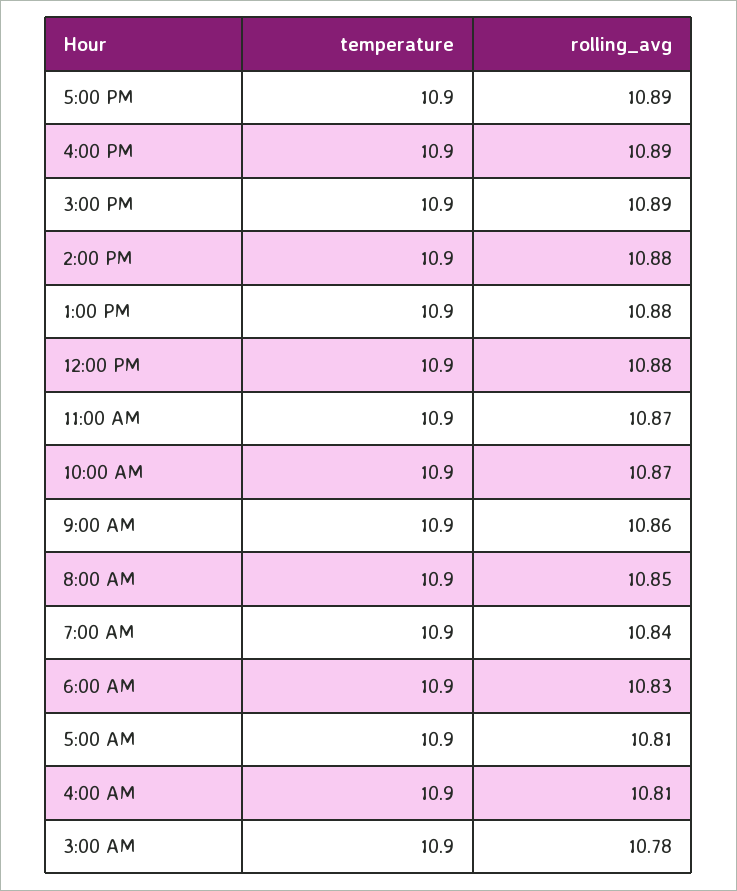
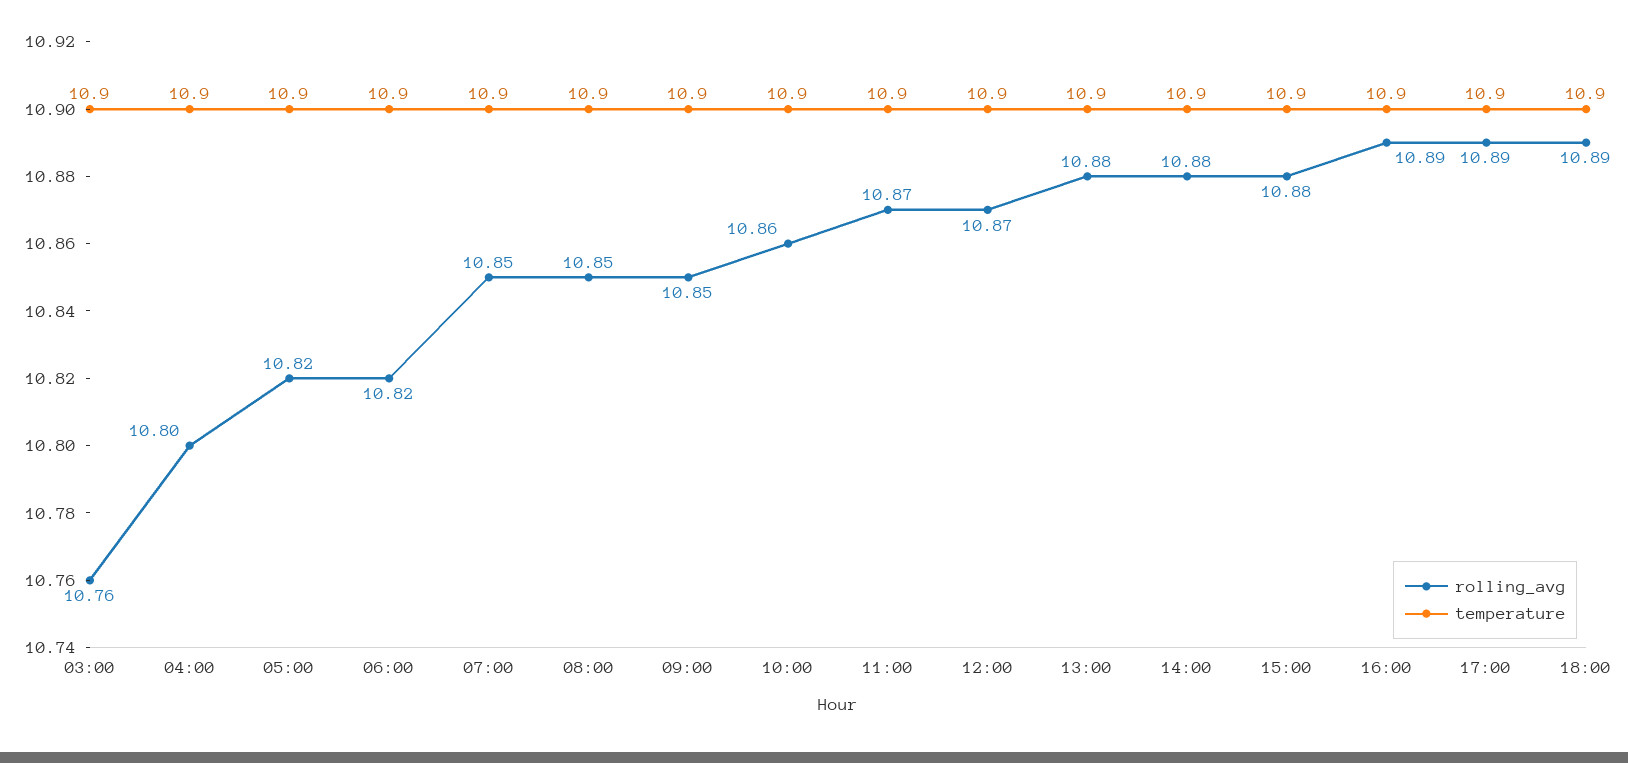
  {
    "temperature": {
      "5:00 PM": 10.9,
      "4:00 PM": 10.9,
      "3:00 PM": 10.9,
      "2:00 PM": 10.9,
      "1:00 PM": 10.9,
      "12:00 PM": 10.9,
      "11:00 AM": 10.9,
      "10:00 AM": 10.9,
      "9:00 AM": 10.9,
      "8:00 AM": 10.9,
      "7:00 AM": 10.9,
      "6:00 AM": 10.9,
      "5:00 AM": 10.9,
      "4:00 AM": 10.9,
-     "3:00 AM": 10.9
+     "3:00 AM": 10.9,
+     "18:00": 10.9
    },
    "rolling_avg": {
      "5:00 PM": 10.89,
      "4:00 PM": 10.89,
-     "3:00 PM": 10.89,
+     "3:00 PM": 10.88,
      "2:00 PM": 10.88,
      "1:00 PM": 10.88,
-     "12:00 PM": 10.88,
+     "12:00 PM": 10.87,
      "11:00 AM": 10.87,
-     "10:00 AM": 10.87,
+     "10:00 AM": 10.86,
-     "9:00 AM": 10.86,
+     "9:00 AM": 10.85,
      "8:00 AM": 10.85,
-     "7:00 AM": 10.84,
+     "7:00 AM": 10.85,
-     "6:00 AM": 10.83,
+     "6:00 AM": 10.82,
-     "5:00 AM": 10.81,
+     "5:00 AM": 10.82,
-     "4:00 AM": 10.81,
+     "4:00 AM": 10.8,
-     "3:00 AM": 10.78
+     "3:00 AM": 10.76,
+     "18:00": 10.89
    }
  }

